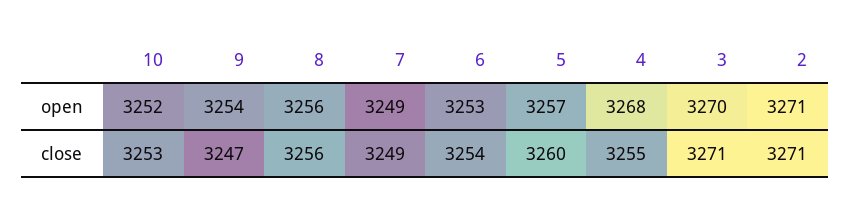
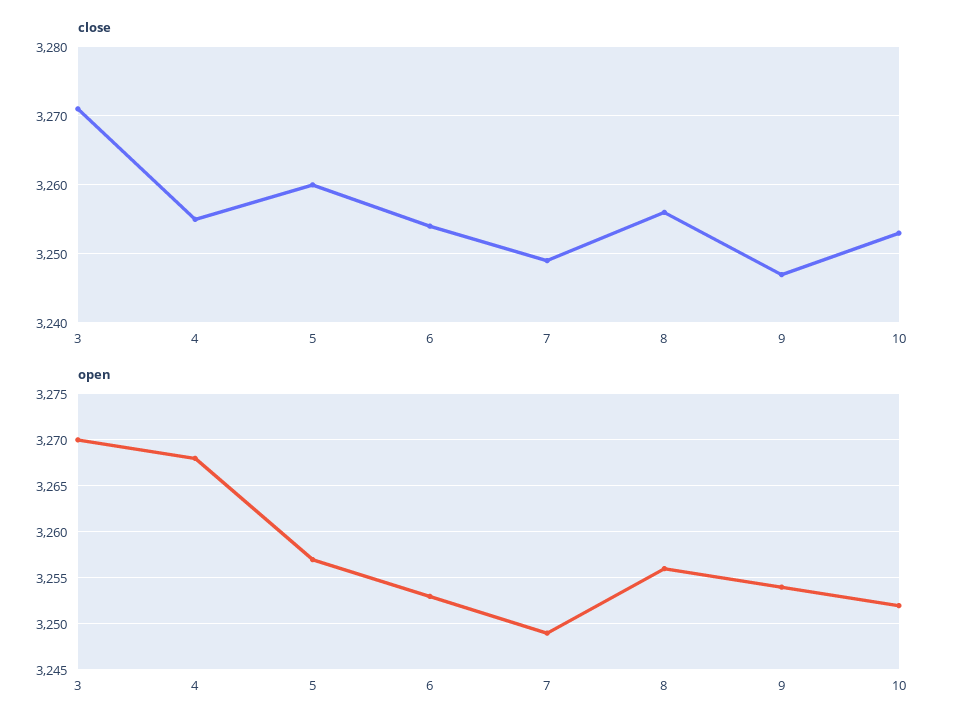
  {
    "open": {
      "10": 3252,
      "9": 3254,
      "8": 3256,
      "7": 3249,
      "6": 3253,
      "5": 3257,
      "4": 3268,
-     "3": 3270,
+     "3": 3270
-     "2": 3271
    },
    "close": {
      "10": 3253,
      "9": 3247,
      "8": 3256,
      "7": 3249,
      "6": 3254,
      "5": 3260,
      "4": 3255,
-     "3": 3271,
+     "3": 3271
-     "2": 3271
    }
  }

